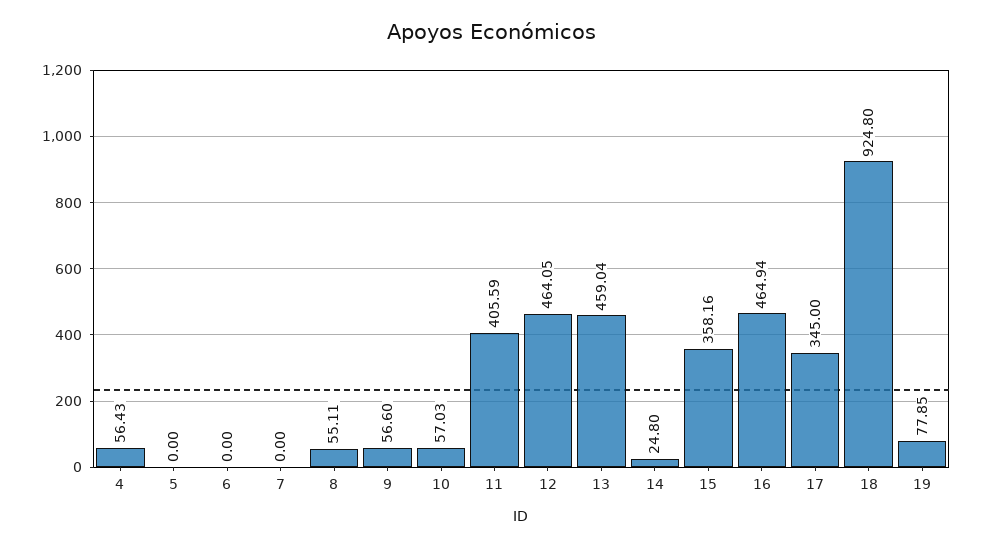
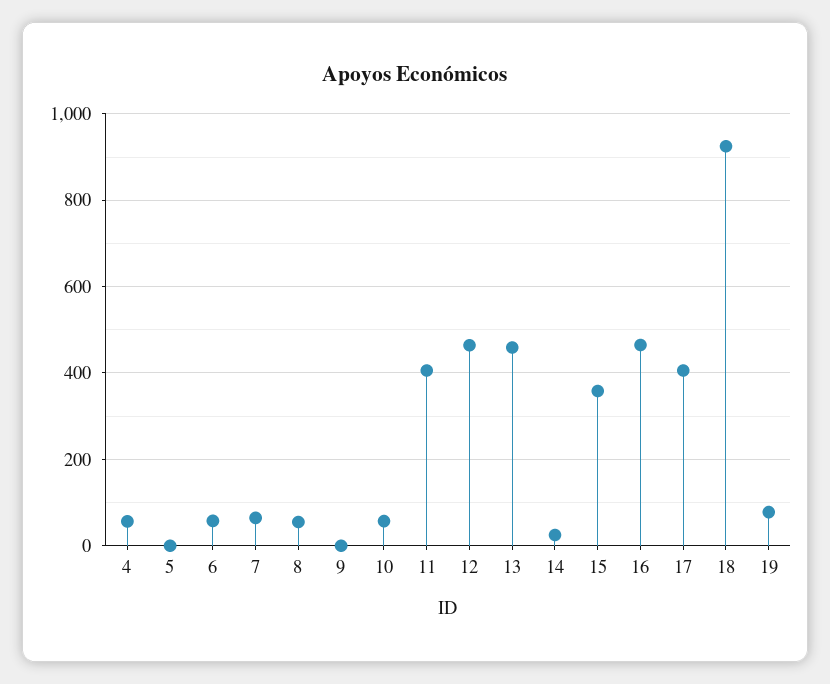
  {
    "4": 56.43,
    "5": 0,
-   "6": 0,
+   "6": 60,
-   "7": 0,
+   "7": 60,
    "8": 55.11,
-   "9": 56.6,
+   "9": 0,
    "10": 57.03,
    "11": 405.59,
    "12": 464.05,
    "13": 459.04,
    "14": 24.8,
    "15": 358.16,
    "16": 464.94,
-   "17": 345,
+   "17": 400,
    "18": 924.8,
    "19": 77.85
  }

